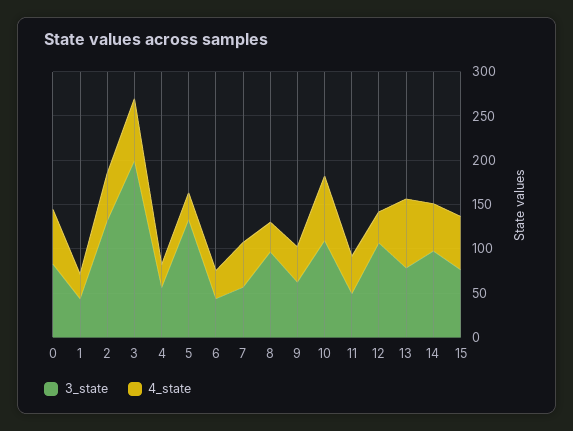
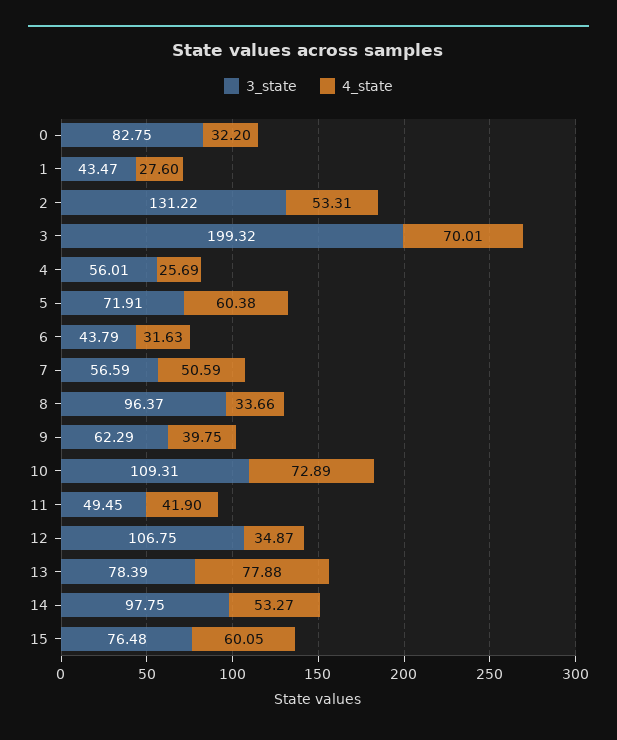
  {
    "3_state": {
      "0": 82.75,
      "1": 43.47,
      "2": 131.22,
      "3": 199.32,
      "4": 56.01,
-     "5": 130,
+     "5": 71.91,
      "6": 43.79,
      "7": 56.59,
      "8": 96.37,
      "9": 62.29,
      "10": 109.31,
      "11": 49.45,
      "12": 106.75,
      "13": 78.39,
      "14": 97.75,
      "15": 76.48
    },
    "4_state": {
-     "0": 60,
+     "0": 32.2,
      "1": 27.6,
      "2": 53.31,
      "3": 70.01,
      "4": 25.69,
-     "5": 30,
+     "5": 60.38,
      "6": 31.63,
      "7": 50.59,
      "8": 33.66,
      "9": 39.75,
      "10": 72.89,
      "11": 41.9,
      "12": 34.87,
      "13": 77.88,
      "14": 53.27,
      "15": 60.05
    }
  }

